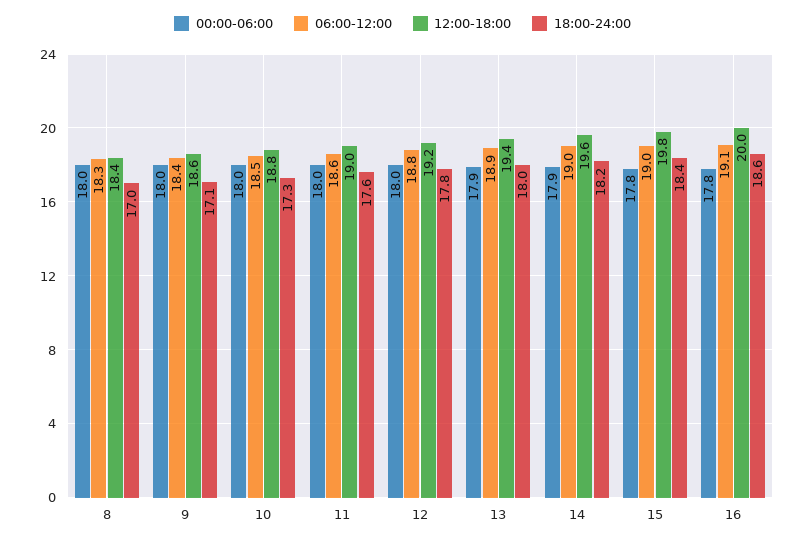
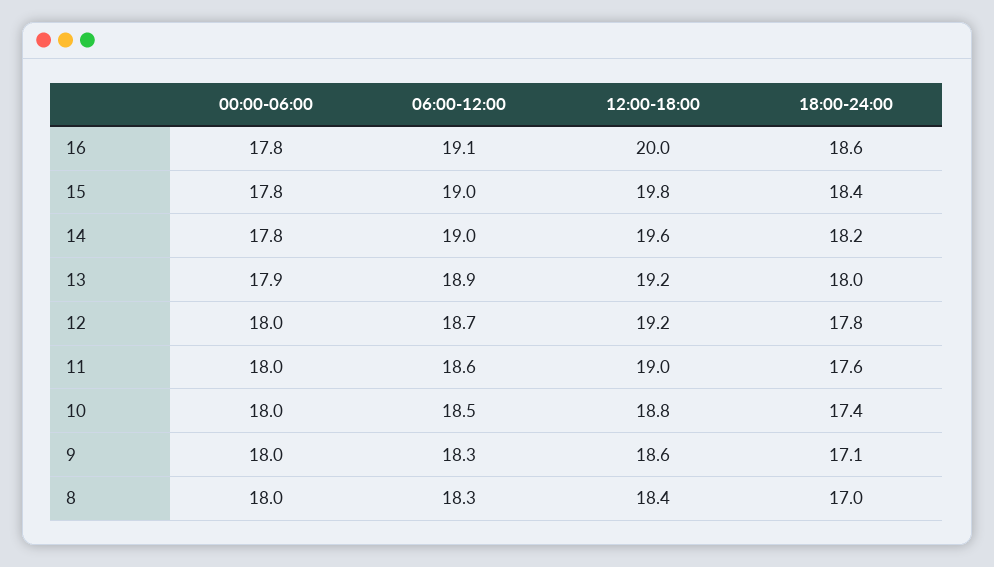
  {
    "00:00-06:00": {
      "8": 18,
      "9": 18,
      "10": 18,
      "11": 18,
      "12": 18,
      "13": 17.9,
-     "14": 17.9,
+     "14": 17.8,
      "15": 17.8,
      "16": 17.8
    },
    "06:00-12:00": {
      "8": 18.3,
-     "9": 18.4,
+     "9": 18.3,
      "10": 18.5,
      "11": 18.6,
-     "12": 18.8,
+     "12": 18.7,
      "13": 18.9,
      "14": 19,
      "15": 19,
      "16": 19.1
    },
    "12:00-18:00": {
      "8": 18.4,
      "9": 18.6,
      "10": 18.8,
      "11": 19,
      "12": 19.2,
-     "13": 19.4,
+     "13": 19.2,
      "14": 19.6,
      "15": 19.8,
      "16": 20
    },
    "18:00-24:00": {
      "8": 17,
      "9": 17.1,
-     "10": 17.3,
+     "10": 17.4,
      "11": 17.6,
      "12": 17.8,
      "13": 18,
      "14": 18.2,
      "15": 18.4,
      "16": 18.6
    }
  }

